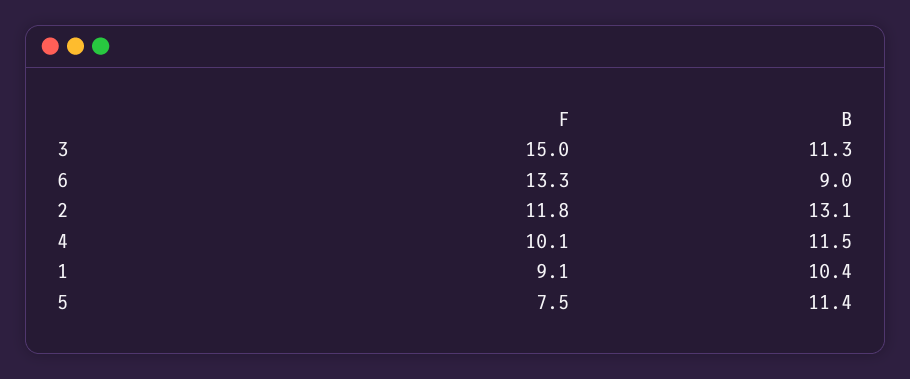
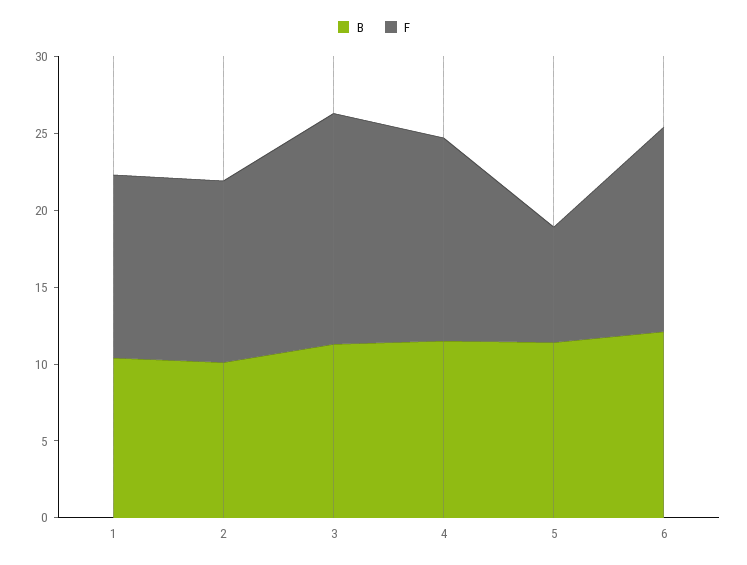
  {
    "F": {
      "3": 15,
      "6": 13.3,
      "2": 11.8,
-     "4": 10.1,
+     "4": 13,
-     "1": 9.1,
+     "1": 12,
      "5": 7.5
    },
    "B": {
      "3": 11.3,
-     "6": 9,
+     "6": 12,
-     "2": 13.1,
+     "2": 10,
      "4": 11.5,
      "1": 10.4,
      "5": 11.4
    }
  }

